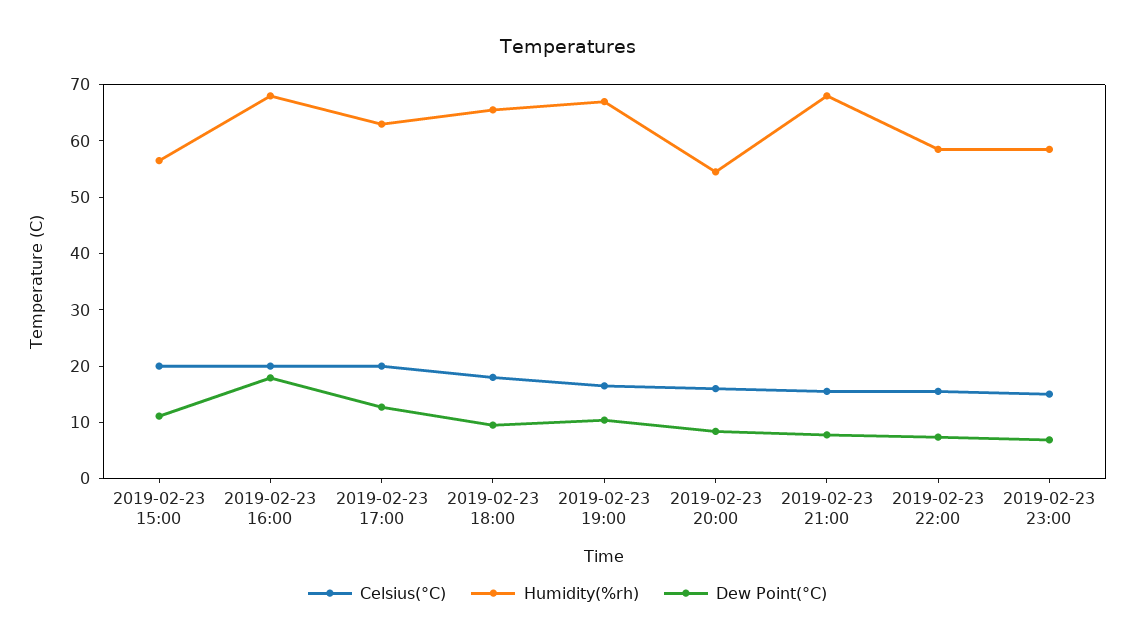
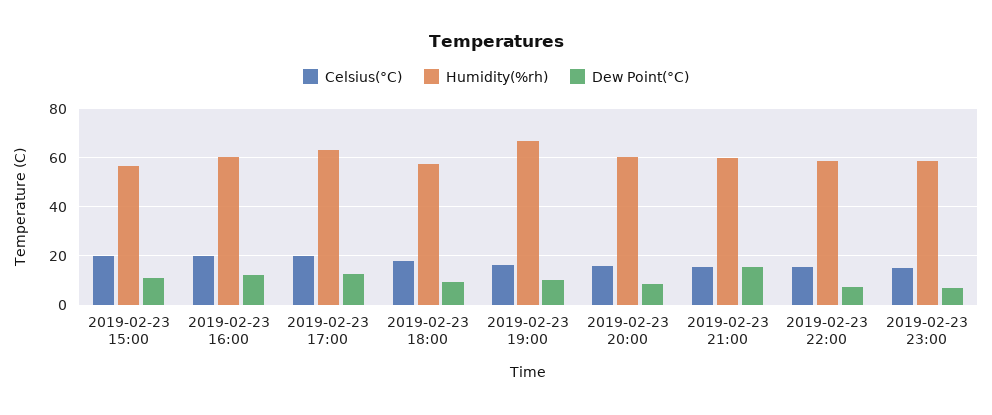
  {
    "Celsius(°C)": {
      "2019-02-23 15:00": 20,
      "2019-02-23 16:00": 20,
      "2019-02-23 17:00": 20,
      "2019-02-23 18:00": 18,
      "2019-02-23 19:00": 16,
      "2019-02-23 20:00": 16,
      "2019-02-23 21:00": 16,
      "2019-02-23 22:00": 16,
      "2019-02-23 23:00": 16
    },
    "Humidity(%rh)": {
      "2019-02-23 15:00": 56,
-     "2019-02-23 16:00": 68,
+     "2019-02-23 16:00": 60,
      "2019-02-23 17:00": 64,
-     "2019-02-23 18:00": 66,
+     "2019-02-23 18:00": 57.5,
      "2019-02-23 19:00": 68,
-     "2019-02-23 20:00": 54,
+     "2019-02-23 20:00": 60,
-     "2019-02-23 21:00": 68,
+     "2019-02-23 21:00": 60,
      "2019-02-23 22:00": 58,
      "2019-02-23 23:00": 58
    },
    "Dew Point(°C)": {
      "2019-02-23 15:00": 12,
-     "2019-02-23 16:00": 18,
+     "2019-02-23 16:00": 12.5,
      "2019-02-23 17:00": 12,
      "2019-02-23 18:00": 10,
      "2019-02-23 19:00": 10,
      "2019-02-23 20:00": 8,
-     "2019-02-23 21:00": 8,
+     "2019-02-23 21:00": 15,
      "2019-02-23 22:00": 8,
      "2019-02-23 23:00": 6
    }
  }

